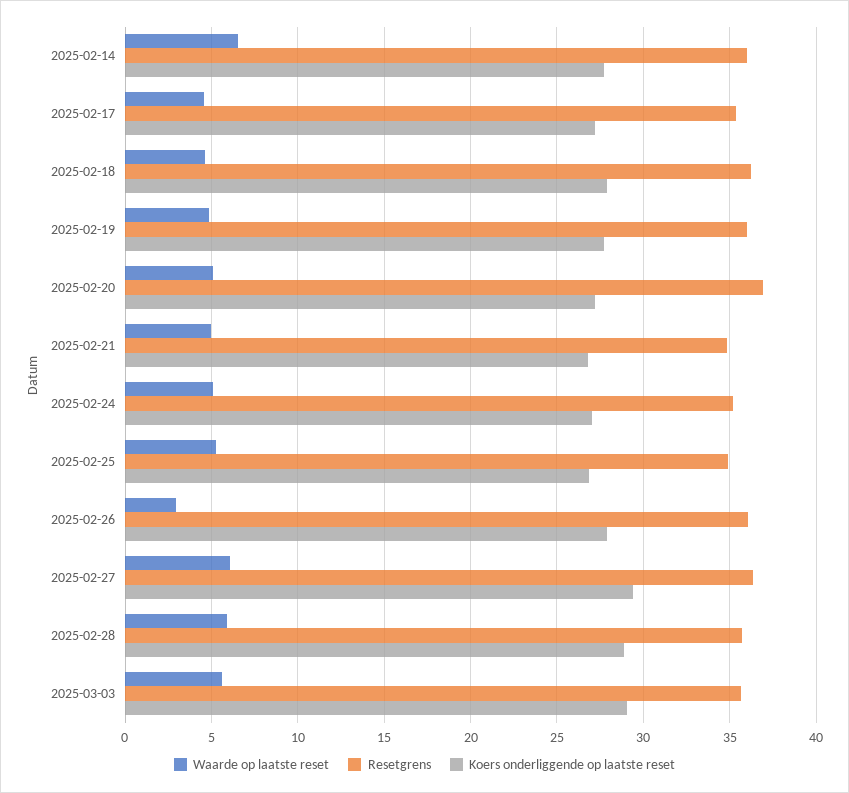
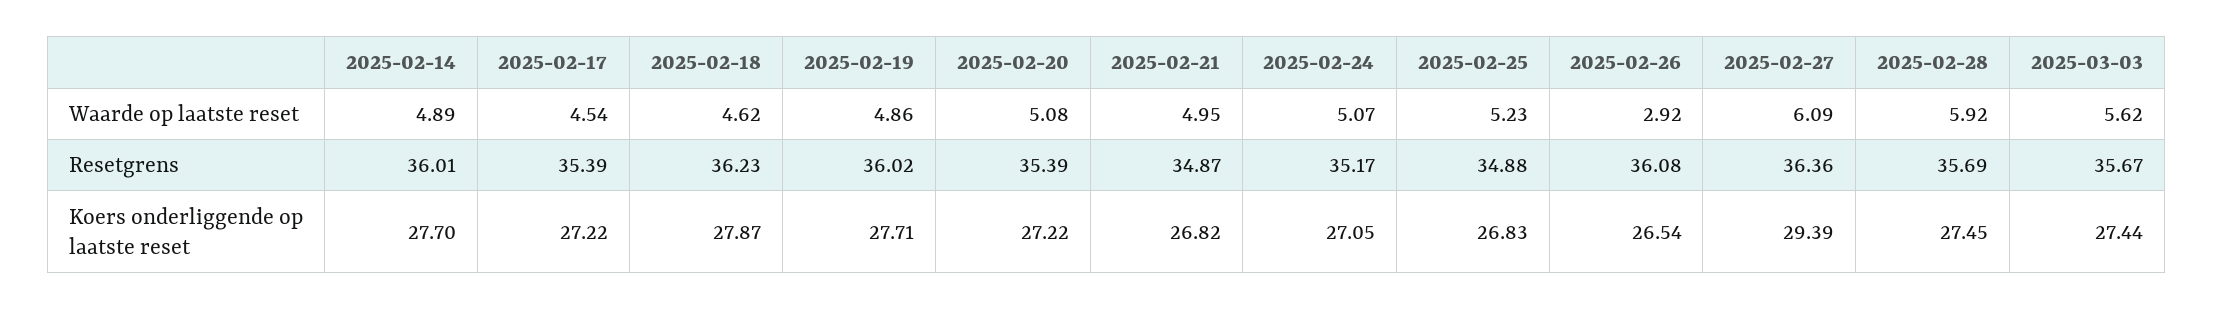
  {
    "Waarde op laatste reset": {
-     "2025-02-14": 6.5,
+     "2025-02-14": 4.89,
      "2025-02-17": 4.54,
      "2025-02-18": 4.62,
      "2025-02-19": 4.86,
      "2025-02-20": 5.08,
      "2025-02-21": 4.95,
      "2025-02-24": 5.07,
      "2025-02-25": 5.23,
      "2025-02-26": 2.92,
      "2025-02-27": 6.09,
      "2025-02-28": 5.92,
      "2025-03-03": 5.62
    },
    "Resetgrens": {
      "2025-02-14": 36.01,
      "2025-02-17": 35.39,
      "2025-02-18": 36.23,
      "2025-02-19": 36.02,
-     "2025-02-20": 37,
+     "2025-02-20": 35.39,
      "2025-02-21": 34.87,
      "2025-02-24": 35.17,
      "2025-02-25": 34.88,
      "2025-02-26": 36.08,
      "2025-02-27": 36.36,
      "2025-02-28": 35.69,
      "2025-03-03": 35.67
    },
    "Koers onderliggende op laatste reset": {
      "2025-02-14": 27.7,
      "2025-02-17": 27.22,
      "2025-02-18": 27.87,
      "2025-02-19": 27.71,
      "2025-02-20": 27.22,
      "2025-02-21": 26.82,
      "2025-02-24": 27.05,
      "2025-02-25": 26.83,
-     "2025-02-26": 28,
+     "2025-02-26": 26.54,
      "2025-02-27": 29.39,
-     "2025-02-28": 29,
+     "2025-02-28": 27.45,
-     "2025-03-03": 29
+     "2025-03-03": 27.44
    }
  }

